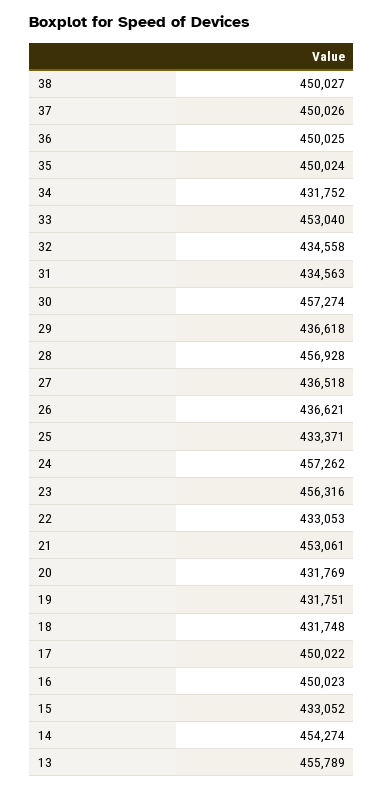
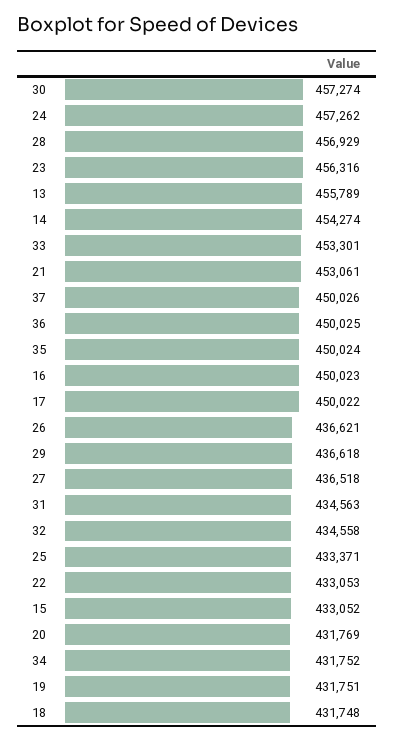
  {
-   "38": 450027,
    "37": 450026,
    "36": 450025,
    "35": 450024,
    "34": 431752,
-   "33": 453040,
+   "33": 453301,
    "32": 434558,
    "31": 434563,
    "30": 457274,
    "29": 436618,
-   "28": 456928,
+   "28": 456929,
    "27": 436518,
    "26": 436621,
    "25": 433371,
    "24": 457262,
    "23": 456316,
    "22": 433053,
    "21": 453061,
    "20": 431769,
    "19": 431751,
    "18": 431748,
    "17": 450022,
    "16": 450023,
    "15": 433052,
    "14": 454274,
    "13": 455789
  }

